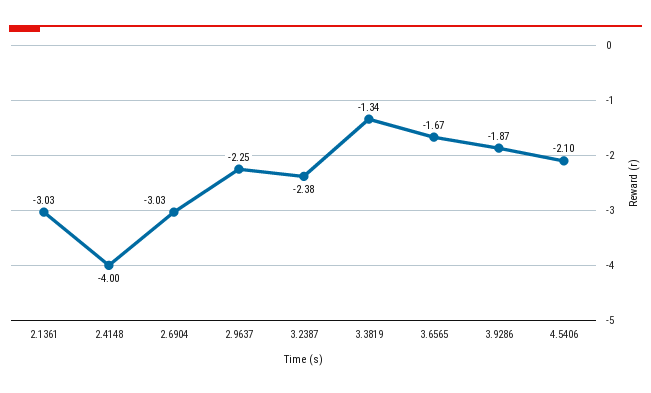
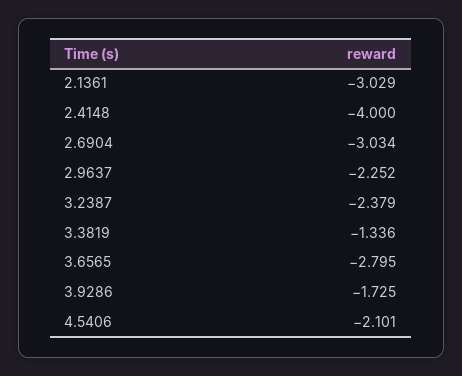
  {
    "2.1361": -3.029,
    "2.4148": -4,
    "2.6904": -3.034,
    "2.9637": -2.252,
    "3.2387": -2.379,
    "3.3819": -1.336,
-   "3.6565": -1.67,
+   "3.6565": -2.795,
-   "3.9286": -1.87,
+   "3.9286": -1.725,
    "4.5406": -2.101
  }

